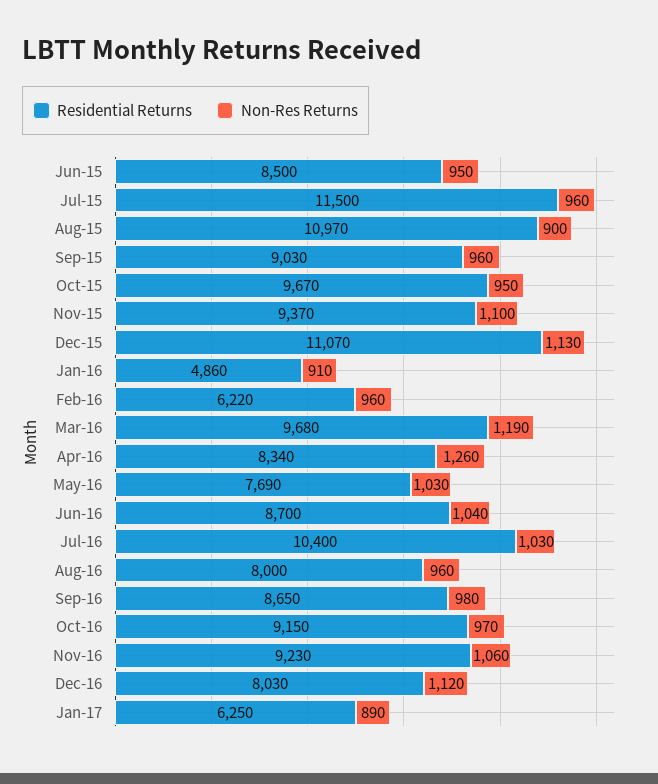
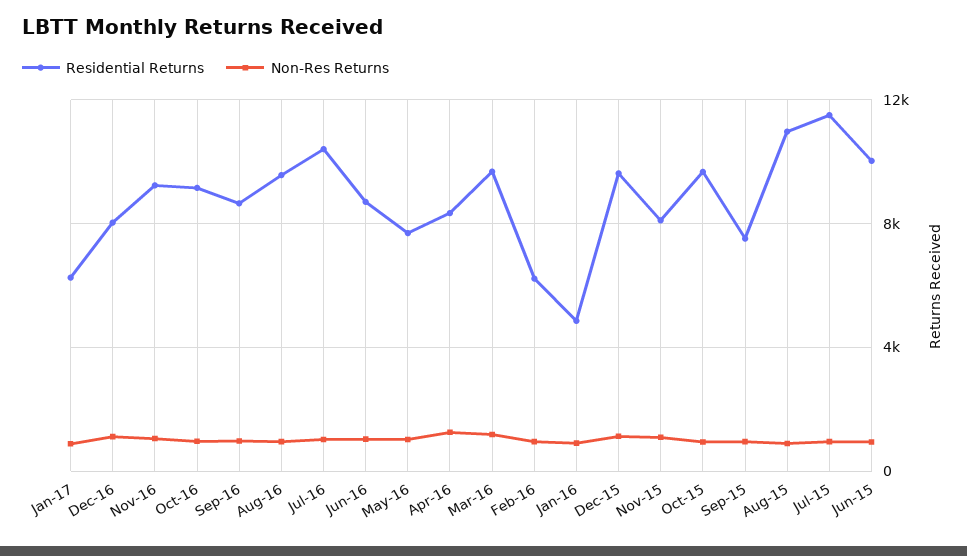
  {
    "Residential Returns": {
-     "Jun-15": 8500,
+     "Jun-15": 10000,
      "Jul-15": 11500,
      "Aug-15": 10970,
-     "Sep-15": 9030,
+     "Sep-15": 7500,
      "Oct-15": 9670,
-     "Nov-15": 9370,
+     "Nov-15": 8000,
-     "Dec-15": 11070,
+     "Dec-15": 9500,
      "Jan-16": 4860,
      "Feb-16": 6220,
      "Mar-16": 9680,
      "Apr-16": 8340,
      "May-16": 7690,
      "Jun-16": 8700,
      "Jul-16": 10400,
-     "Aug-16": 8000,
+     "Aug-16": 9500,
      "Sep-16": 8650,
      "Oct-16": 9150,
      "Nov-16": 9230,
      "Dec-16": 8030,
      "Jan-17": 6250
    },
    "Non-Res Returns": {
      "Jun-15": 950,
      "Jul-15": 960,
      "Aug-15": 900,
      "Sep-15": 960,
      "Oct-15": 950,
      "Nov-15": 1100,
      "Dec-15": 1130,
      "Jan-16": 910,
      "Feb-16": 960,
      "Mar-16": 1190,
      "Apr-16": 1260,
      "May-16": 1030,
      "Jun-16": 1040,
      "Jul-16": 1030,
      "Aug-16": 960,
      "Sep-16": 980,
      "Oct-16": 970,
      "Nov-16": 1060,
      "Dec-16": 1120,
      "Jan-17": 890
    }
  }

